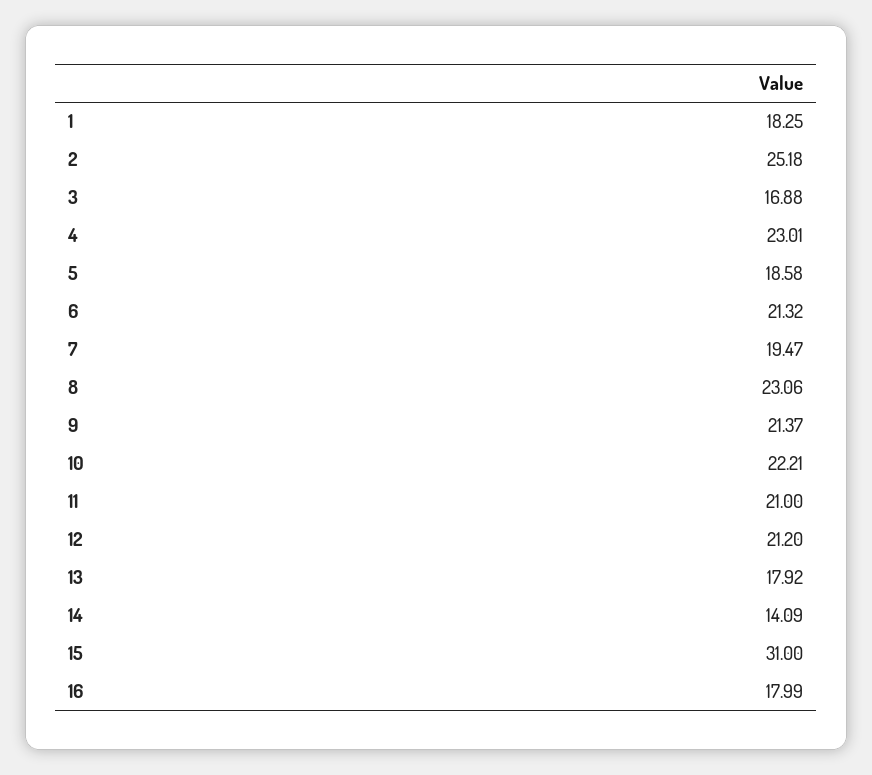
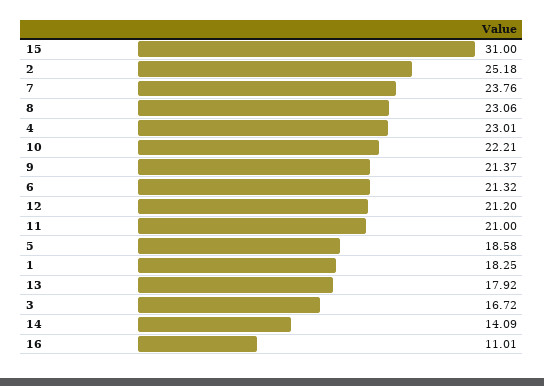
  {
    "1": 18.25,
    "2": 25.18,
-   "3": 16.88,
+   "3": 16.72,
    "4": 23.01,
    "5": 18.58,
    "6": 21.32,
-   "7": 19.47,
+   "7": 23.76,
    "8": 23.06,
    "9": 21.37,
    "10": 22.21,
    "11": 21,
    "12": 21.2,
    "13": 17.92,
    "14": 14.09,
    "15": 31,
-   "16": 17.99
+   "16": 11.01
  }

